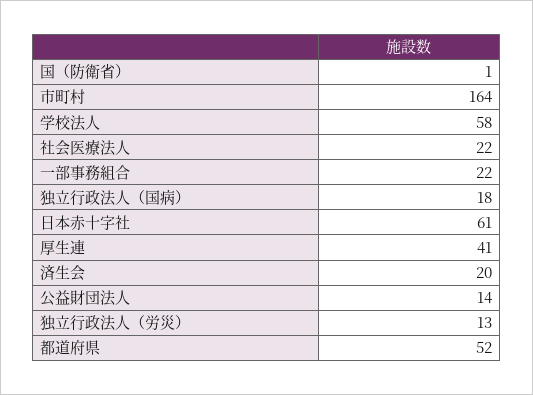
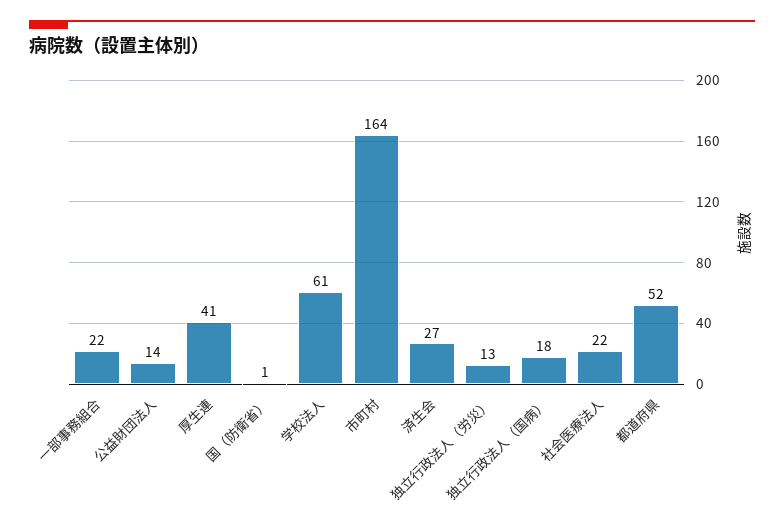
  {
    "国（防衛省）": 1,
    "市町村": 164,
-   "学校法人": 58,
+   "学校法人": 61,
    "社会医療法人": 22,
    "一部事務組合": 22,
    "独立行政法人（国病）": 18,
-   "日本赤十字社": 61,
    "厚生連": 41,
-   "済生会": 20,
+   "済生会": 27,
    "公益財団法人": 14,
    "独立行政法人（労災）": 13,
    "都道府県": 52
  }

